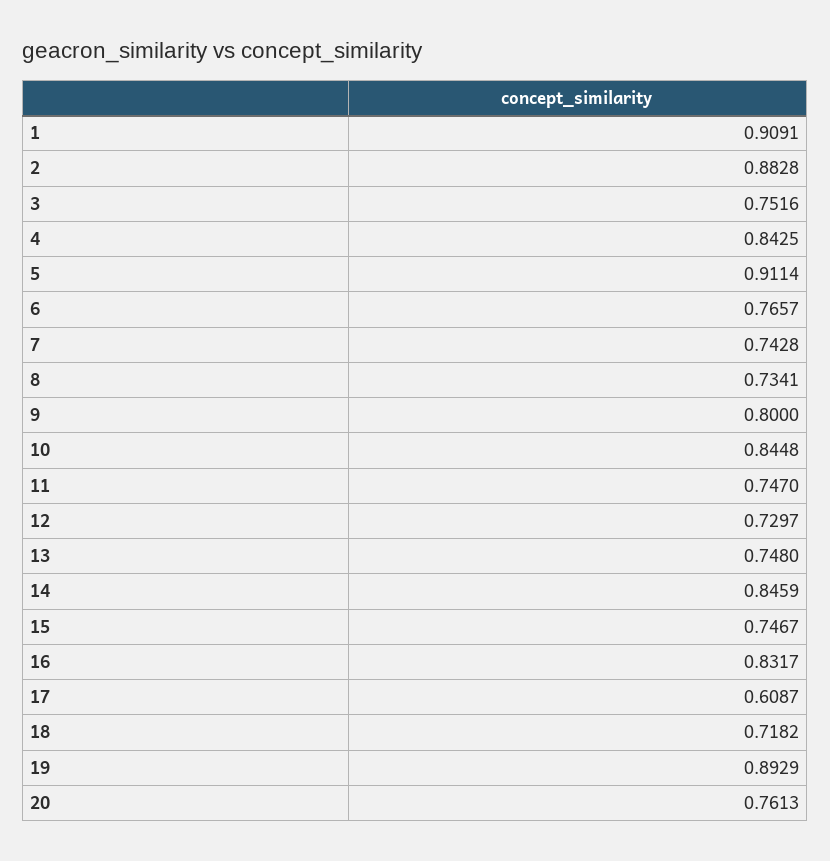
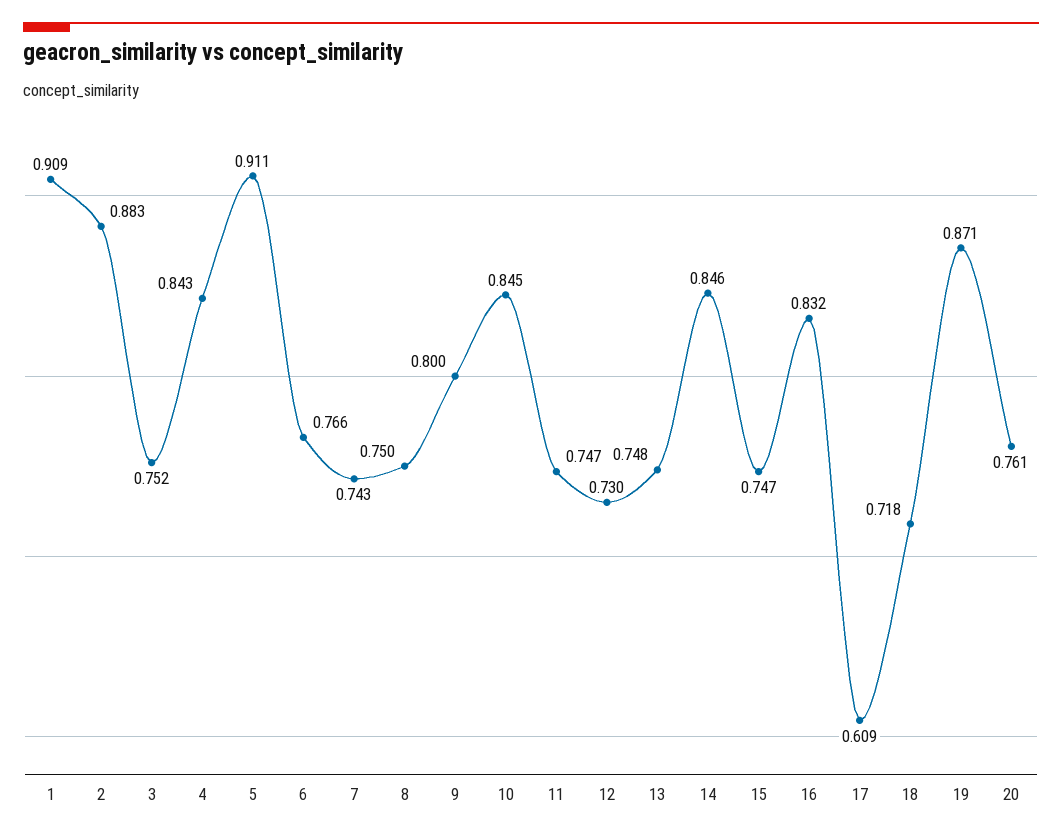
  {
    "1": 0.9091,
    "2": 0.8828,
    "3": 0.7516,
    "4": 0.8425,
    "5": 0.9114,
    "6": 0.7657,
    "7": 0.7428,
-   "8": 0.7341,
+   "8": 0.75,
    "9": 0.8,
    "10": 0.8448,
    "11": 0.747,
    "12": 0.7297,
    "13": 0.748,
    "14": 0.8459,
    "15": 0.7467,
    "16": 0.8317,
    "17": 0.6087,
    "18": 0.7182,
-   "19": 0.8929,
+   "19": 0.871,
    "20": 0.7613
  }

